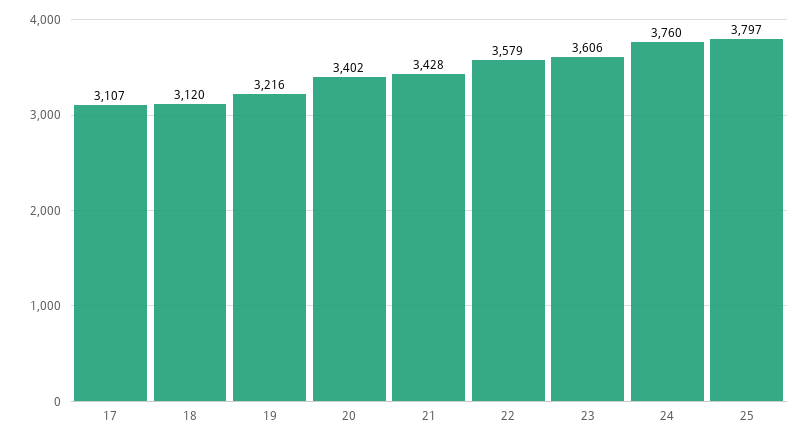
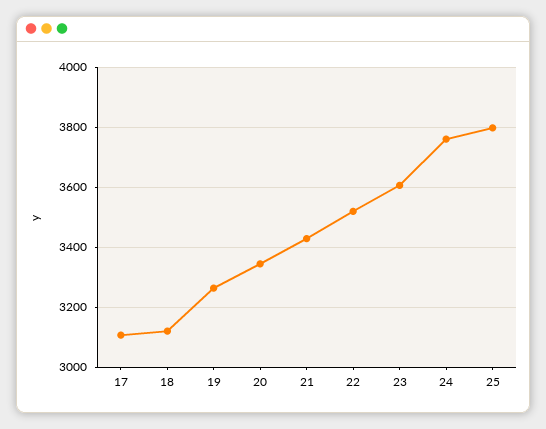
  {
    "17": 3107,
    "18": 3120,
-   "19": 3216,
+   "19": 3260,
-   "20": 3402,
+   "20": 3340,
    "21": 3428,
-   "22": 3579,
+   "22": 3520,
    "23": 3606,
    "24": 3760,
    "25": 3797
  }

